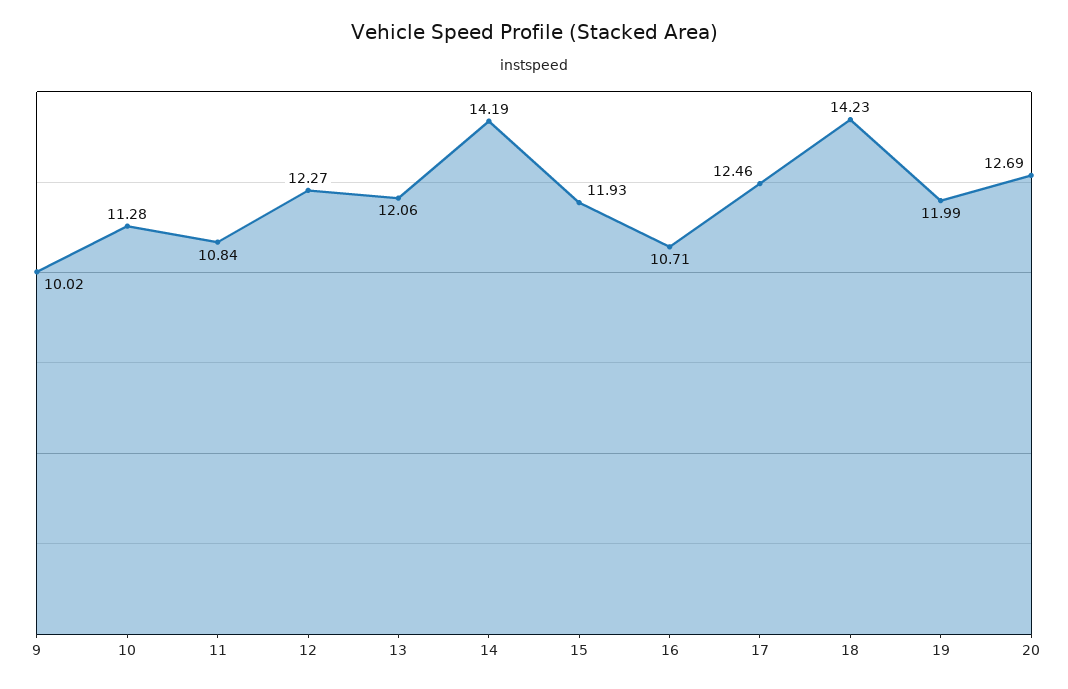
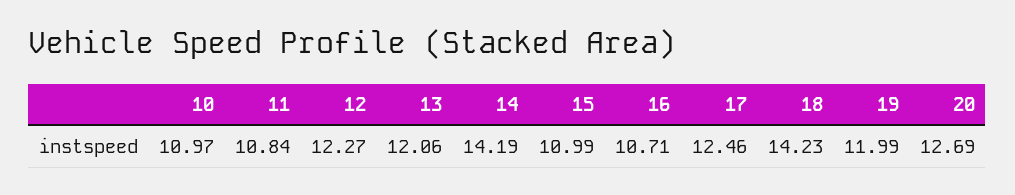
  {
-   "9": 10.02,
-   "10": 11.28,
+   "10": 10.97,
    "11": 10.84,
    "12": 12.27,
    "13": 12.06,
    "14": 14.19,
-   "15": 11.93,
+   "15": 10.99,
    "16": 10.71,
    "17": 12.46,
    "18": 14.23,
    "19": 11.99,
    "20": 12.69
  }

